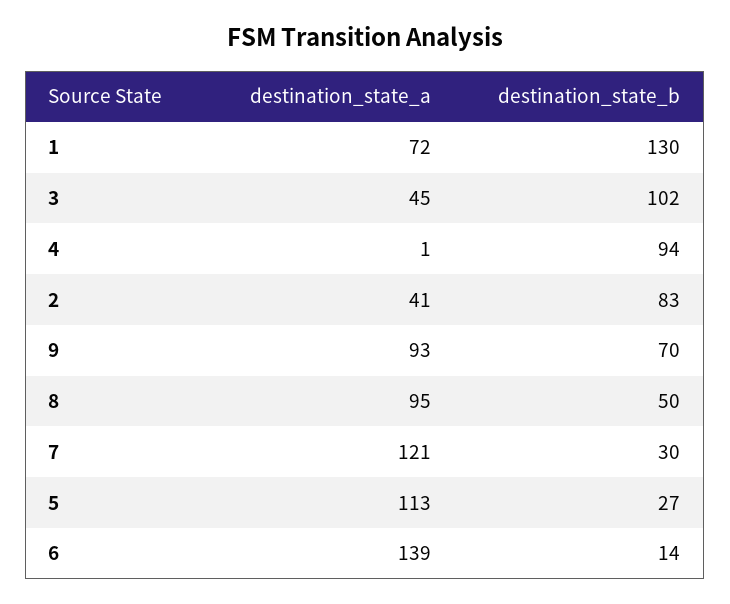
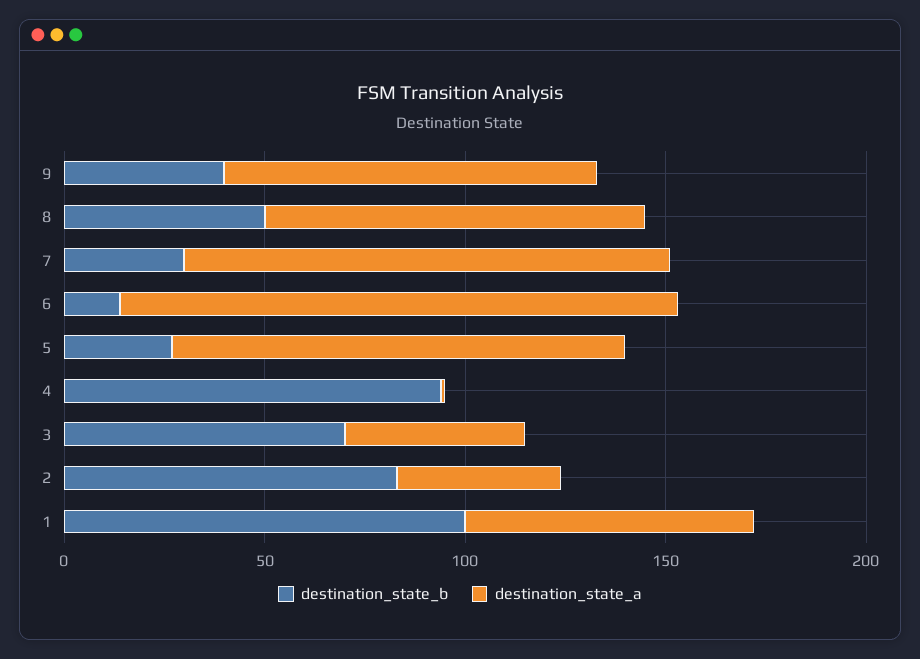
  {
    "destination_state_a": {
      "1": 72,
      "3": 45,
      "4": 1,
      "2": 41,
      "9": 93,
      "8": 95,
      "7": 121,
      "5": 113,
      "6": 139
    },
    "destination_state_b": {
-     "1": 130,
+     "1": 100,
-     "3": 102,
+     "3": 70,
      "4": 94,
      "2": 83,
-     "9": 70,
+     "9": 40,
      "8": 50,
      "7": 30,
      "5": 27,
      "6": 14
    }
  }

